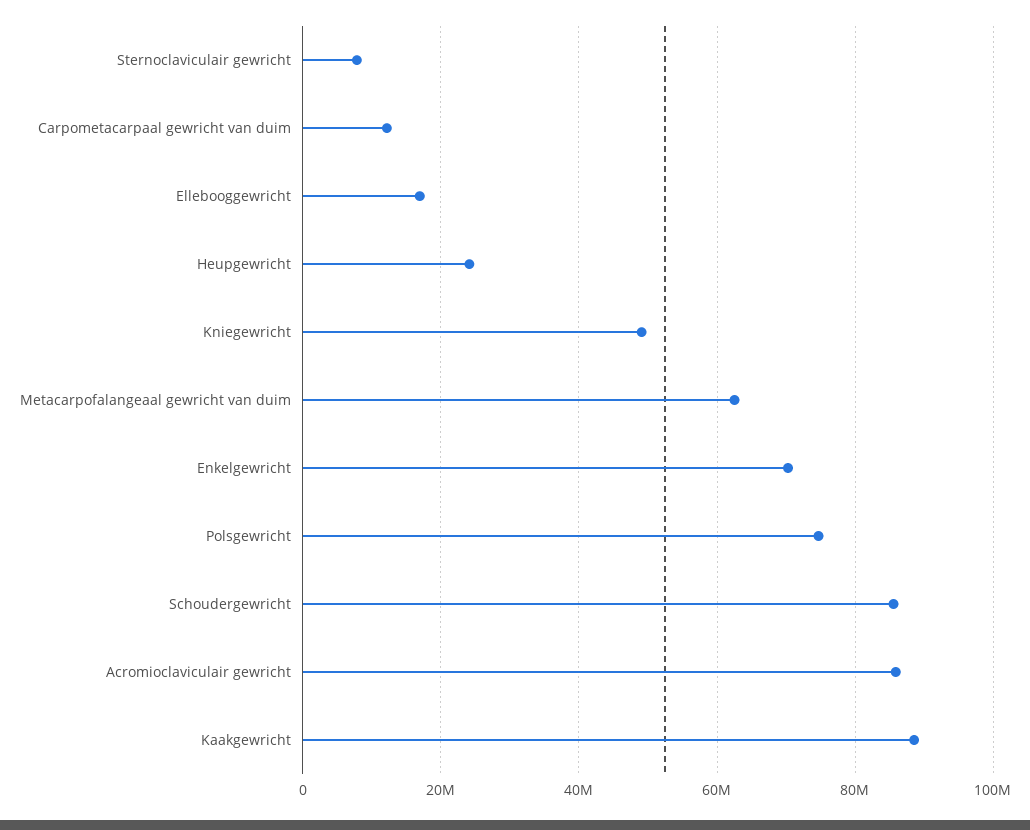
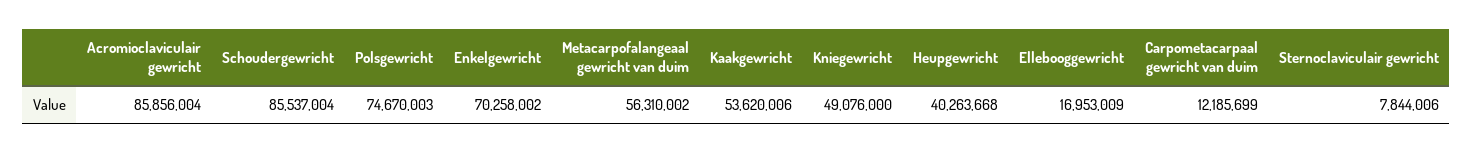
  {
    "Sternoclaviculair gewricht": 7844006,
    "Carpometacarpaal gewricht van duim": 12185699,
    "Ellebooggewricht": 16953009,
-   "Heupgewricht": 24000000,
+   "Heupgewricht": 40263668,
    "Kniegewricht": 49076000,
-   "Metacarpofalangeaal gewricht van duim": 62000000,
+   "Metacarpofalangeaal gewricht van duim": 56310002,
    "Enkelgewricht": 70258002,
    "Polsgewricht": 74670003,
    "Schoudergewricht": 85537004,
    "Acromioclaviculair gewricht": 85856004,
-   "Kaakgewricht": 88000000
+   "Kaakgewricht": 53620006
  }

